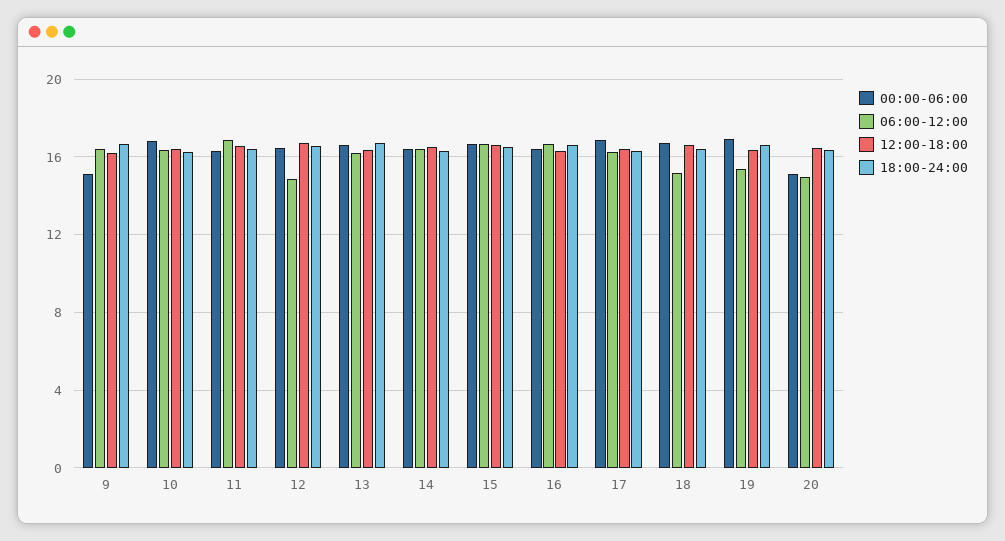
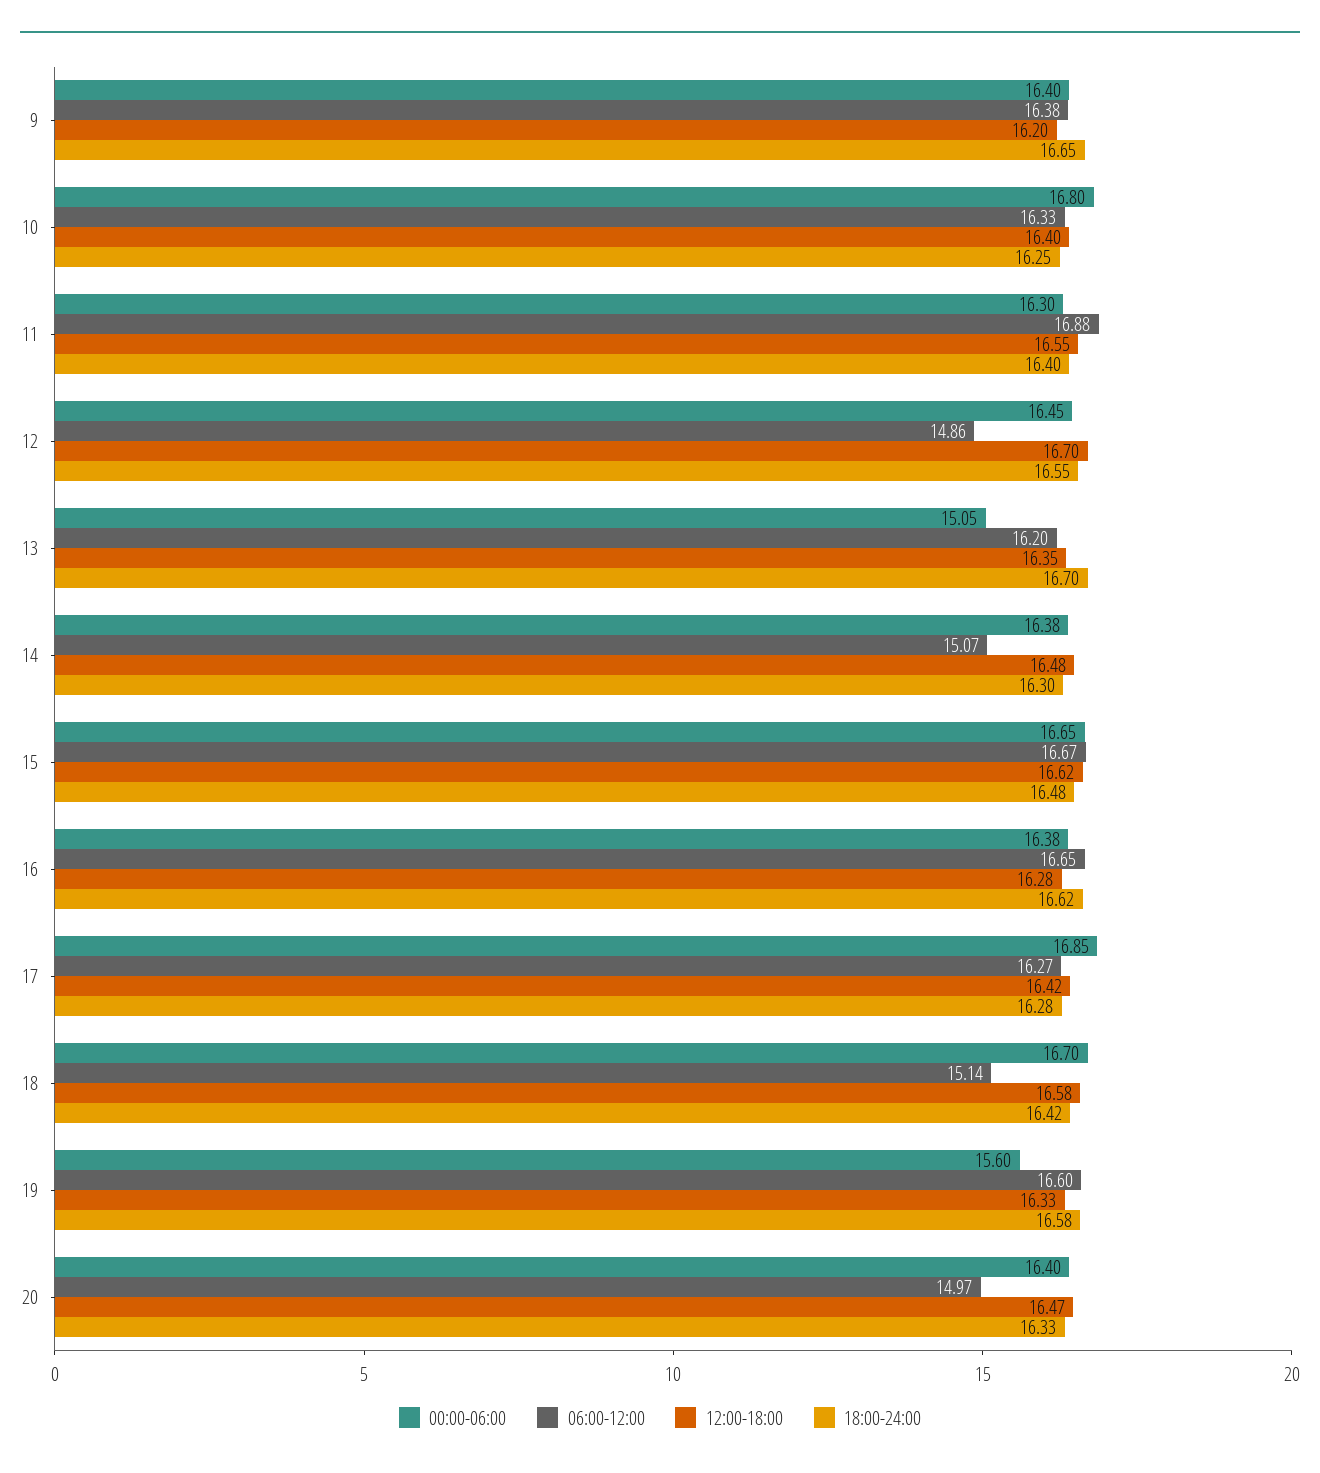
  {
    "00:00-06:00": {
-     "9": 15,
+     "9": 16.4,
      "10": 16.8,
      "11": 16.3,
      "12": 16.45,
-     "13": 16.5,
+     "13": 15.05,
      "14": 16.38,
      "15": 16.65,
      "16": 16.38,
      "17": 16.85,
      "18": 16.7,
-     "19": 17,
+     "19": 15.6,
-     "20": 15
+     "20": 16.4
    },
    "06:00-12:00": {
      "9": 16.38,
      "10": 16.33,
      "11": 16.88,
      "12": 14.86,
      "13": 16.2,
-     "14": 16.5,
+     "14": 15.07,
      "15": 16.67,
      "16": 16.65,
      "17": 16.27,
      "18": 15.14,
-     "19": 15.5,
+     "19": 16.6,
      "20": 14.97
    },
    "12:00-18:00": {
      "9": 16.2,
      "10": 16.4,
      "11": 16.55,
      "12": 16.7,
      "13": 16.35,
      "14": 16.48,
      "15": 16.62,
      "16": 16.28,
      "17": 16.42,
      "18": 16.58,
      "19": 16.33,
      "20": 16.47
    },
    "18:00-24:00": {
      "9": 16.65,
      "10": 16.25,
      "11": 16.4,
      "12": 16.55,
      "13": 16.7,
      "14": 16.3,
      "15": 16.48,
      "16": 16.62,
      "17": 16.28,
      "18": 16.42,
      "19": 16.58,
      "20": 16.33
    }
  }

